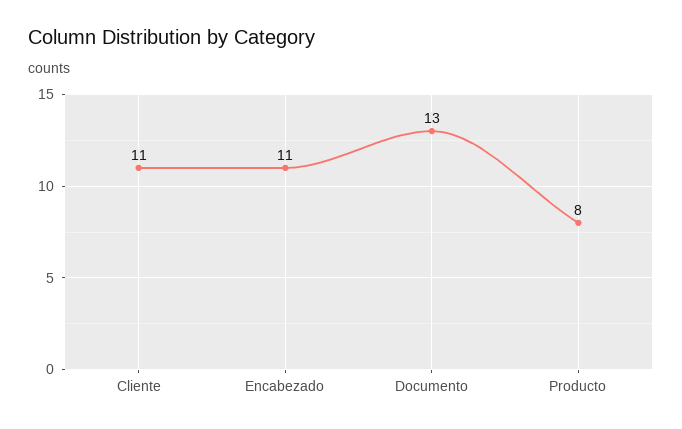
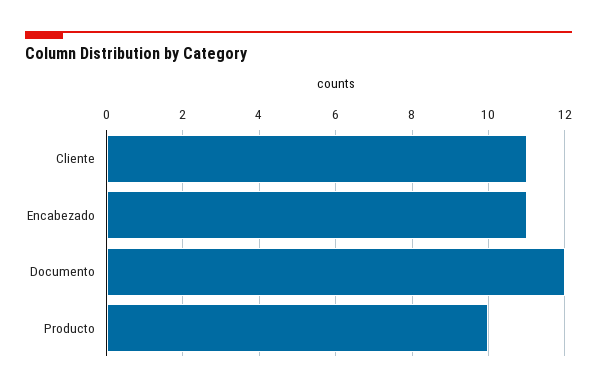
  {
    "Cliente": 11,
    "Encabezado": 11,
-   "Documento": 13,
+   "Documento": 12,
-   "Producto": 8
+   "Producto": 10
  }

